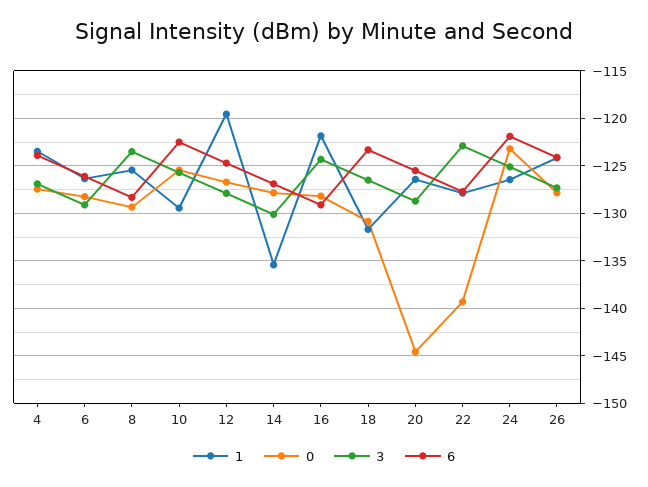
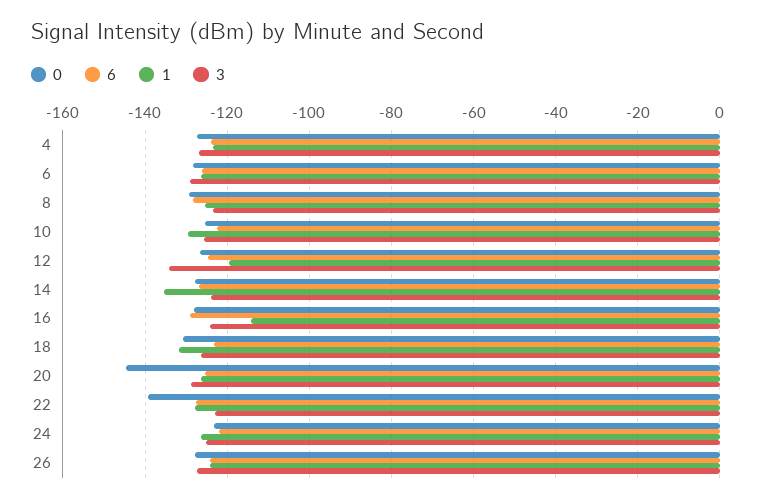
  {
    "1": {
      "4": -123,
      "6": -126,
      "8": -125,
      "10": -129,
      "12": -120,
      "14": -135,
-     "16": -122,
+     "16": -114,
      "18": -132,
      "20": -126,
      "22": -128,
      "24": -126,
      "26": -124
    },
    "0": {
      "4": -127,
      "6": -128,
      "8": -129,
      "10": -125,
      "12": -127,
      "14": -128,
      "16": -128,
      "18": -131,
      "20": -145,
      "22": -139,
      "24": -123,
      "26": -128
    },
    "3": {
      "4": -127,
      "6": -129,
      "8": -124,
      "10": -126,
-     "12": -128,
+     "12": -134,
-     "14": -130,
+     "14": -124,
      "16": -124,
      "18": -127,
      "20": -129,
      "22": -123,
      "24": -125,
      "26": -127
    },
    "6": {
      "4": -124,
      "6": -126,
      "8": -128,
      "10": -123,
      "12": -125,
      "14": -127,
      "16": -129,
      "18": -123,
      "20": -126,
      "22": -128,
      "24": -122,
      "26": -124
    }
  }

